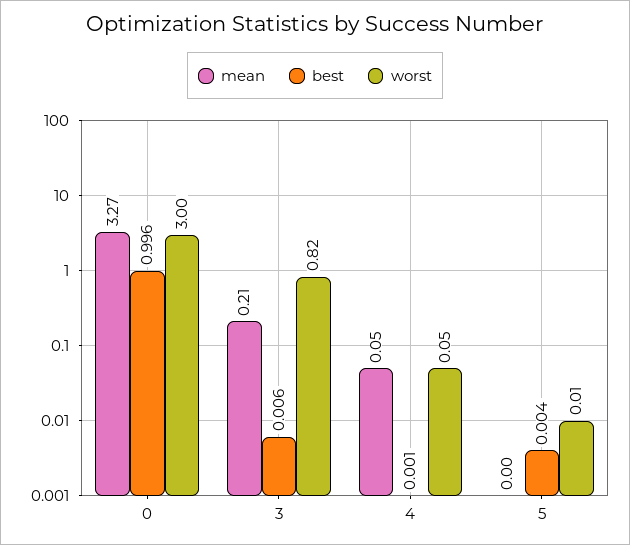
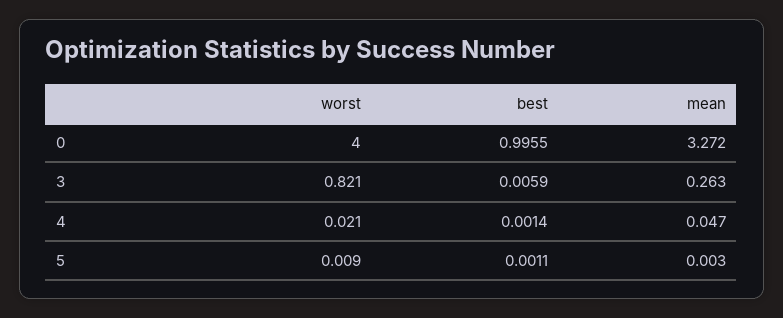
  {
    "mean": {
      "0": 3.272,
-     "3": 0.21,
+     "3": 0.263,
      "4": 0.047,
      "5": 0.003
    },
    "best": {
      "0": 0.9955,
      "3": 0.0059,
      "4": 0.0014,
-     "5": 0.004
+     "5": 0.0011
    },
    "worst": {
-     "0": 3,
+     "0": 4,
      "3": 0.821,
-     "4": 0.05,
+     "4": 0.021,
      "5": 0.009
    }
  }

